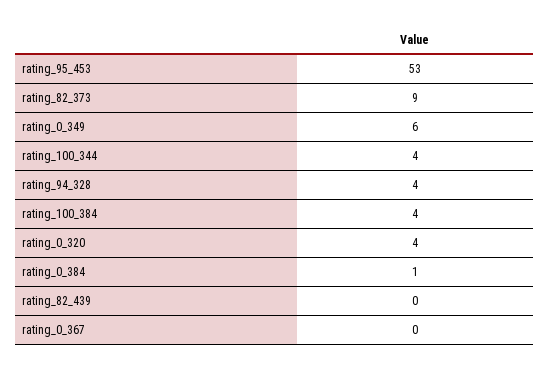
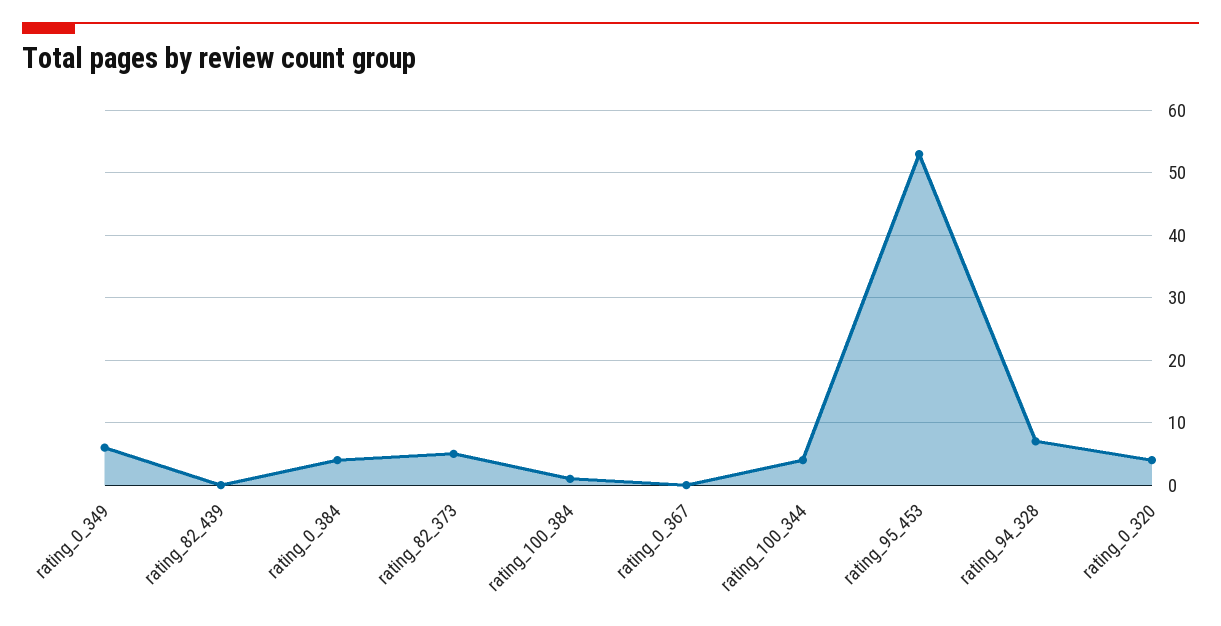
  {
    "rating_95_453": 53,
-   "rating_82_373": 9,
+   "rating_82_373": 5,
    "rating_0_349": 6,
    "rating_100_344": 4,
-   "rating_94_328": 4,
+   "rating_94_328": 7,
-   "rating_100_384": 4,
+   "rating_100_384": 1,
    "rating_0_320": 4,
-   "rating_0_384": 1,
+   "rating_0_384": 4,
    "rating_82_439": 0,
    "rating_0_367": 0
  }

